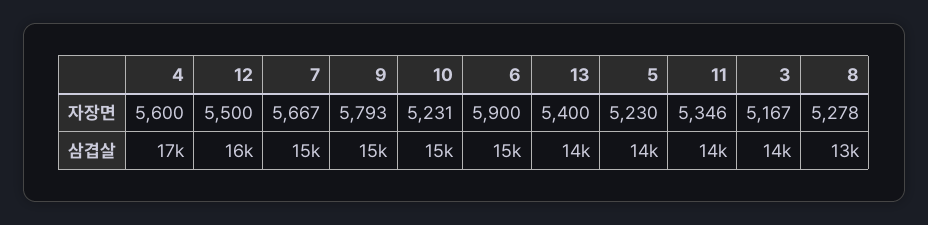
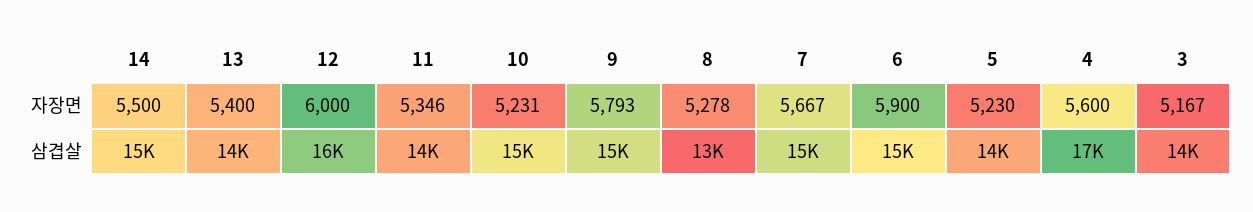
  {
    "4": {
      "자장면": 5600,
      "삼겹살": 17000
    },
    "12": {
-     "자장면": 5500,
+     "자장면": 6000,
      "삼겹살": 16000
    },
    "7": {
      "자장면": 5667,
      "삼겹살": 15000
    },
    "9": {
      "자장면": 5793,
      "삼겹살": 15000
    },
    "10": {
      "자장면": 5231,
      "삼겹살": 15000
    },
    "6": {
      "자장면": 5900,
      "삼겹살": 15000
    },
    "13": {
      "자장면": 5400,
      "삼겹살": 14000
    },
    "5": {
      "자장면": 5230,
      "삼겹살": 14000
    },
    "11": {
      "자장면": 5346,
      "삼겹살": 14000
    },
    "3": {
      "자장면": 5167,
      "삼겹살": 14000
    },
    "8": {
      "자장면": 5278,
      "삼겹살": 13000
-   }
+   },
+   "14": {
+     "자장면": 5500,
+     "삼겹살": 15000
+   }
  }

